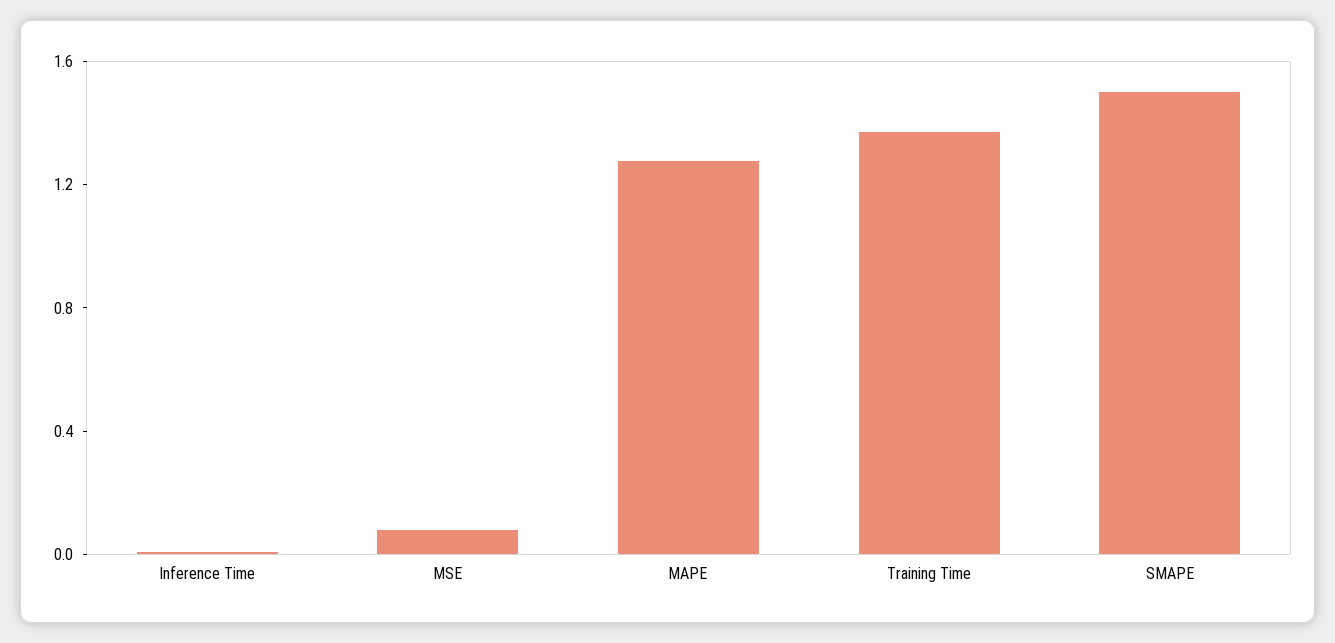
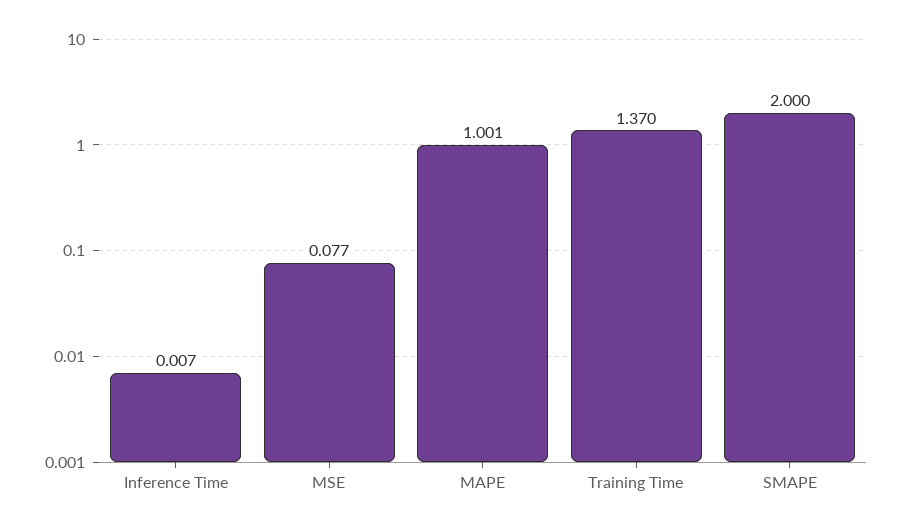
  {
    "Inference Time": 0.007,
    "MSE": 0.077,
-   "MAPE": 1.3,
+   "MAPE": 1.001,
    "Training Time": 1.37,
-   "SMAPE": 1.5
+   "SMAPE": 2
  }

